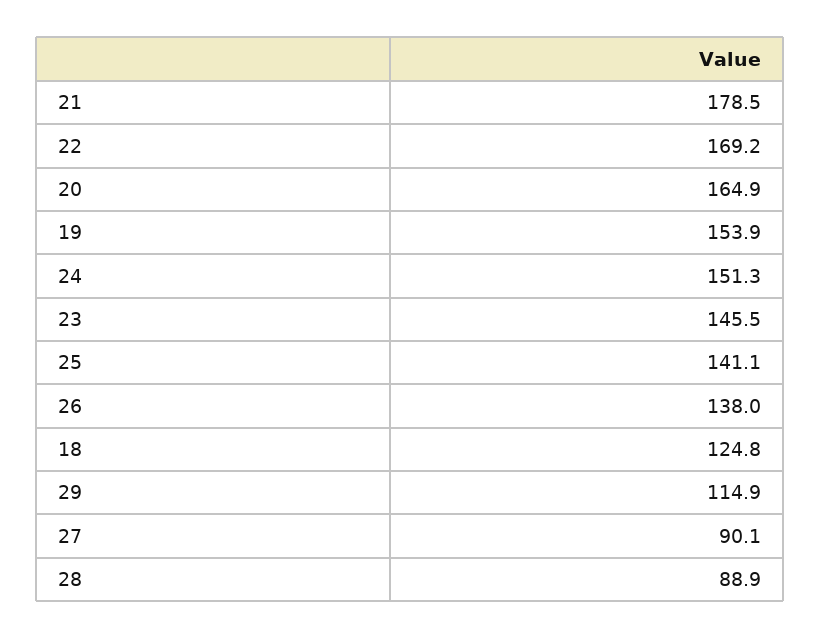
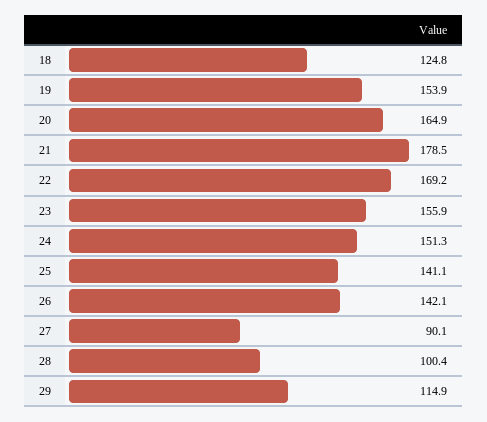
  {
    "21": 178.5,
    "22": 169.2,
    "20": 164.9,
    "19": 153.9,
    "24": 151.3,
-   "23": 145.5,
+   "23": 155.9,
    "25": 141.1,
-   "26": 138,
+   "26": 142.1,
    "18": 124.8,
    "29": 114.9,
    "27": 90.1,
-   "28": 88.9
+   "28": 100.4
  }

